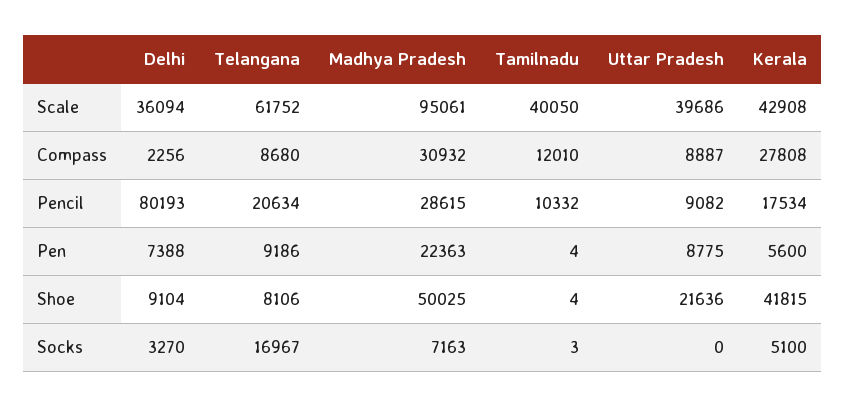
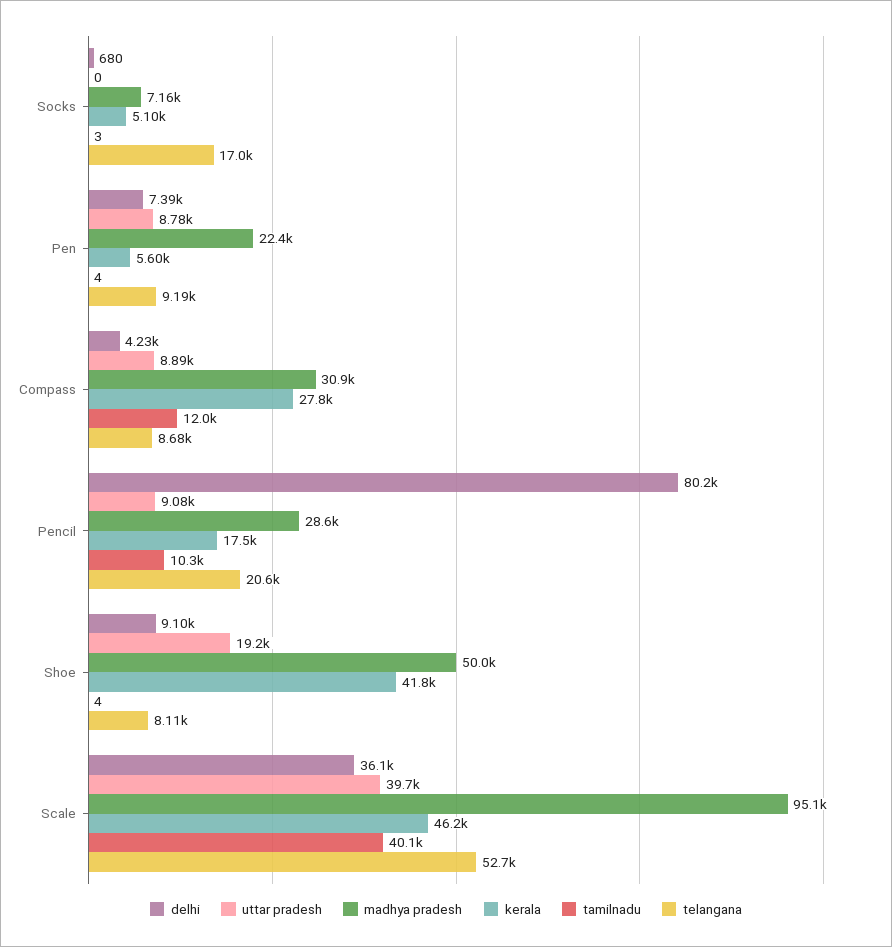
  {
    "Delhi": {
      "Scale": 36094,
-     "Compass": 2256,
+     "Compass": 4230,
      "Pencil": 80193,
      "Pen": 7388,
      "Shoe": 9104,
-     "Socks": 3270
+     "Socks": 680
    },
    "Telangana": {
-     "Scale": 61752,
+     "Scale": 52700,
      "Compass": 8680,
      "Pencil": 20634,
      "Pen": 9186,
      "Shoe": 8106,
      "Socks": 16967
    },
    "Madhya Pradesh": {
      "Scale": 95061,
      "Compass": 30932,
      "Pencil": 28615,
      "Pen": 22363,
      "Shoe": 50025,
      "Socks": 7163
    },
    "Tamilnadu": {
      "Scale": 40050,
      "Compass": 12010,
      "Pencil": 10332,
      "Pen": 4,
      "Shoe": 4,
      "Socks": 3
    },
    "Uttar Pradesh": {
      "Scale": 39686,
      "Compass": 8887,
      "Pencil": 9082,
      "Pen": 8775,
-     "Shoe": 21636,
+     "Shoe": 19200,
      "Socks": 0
    },
    "Kerala": {
-     "Scale": 42908,
+     "Scale": 46200,
      "Compass": 27808,
      "Pencil": 17534,
      "Pen": 5600,
      "Shoe": 41815,
      "Socks": 5100
    }
  }

